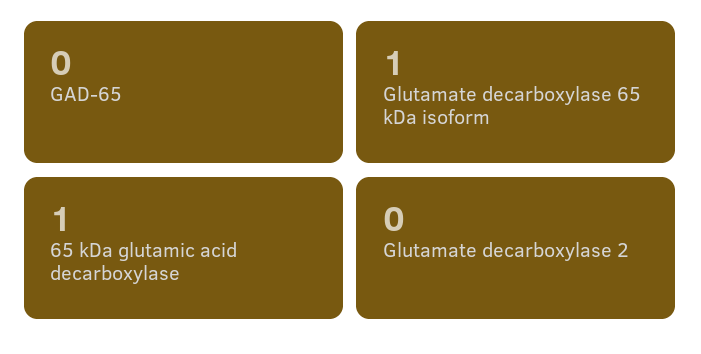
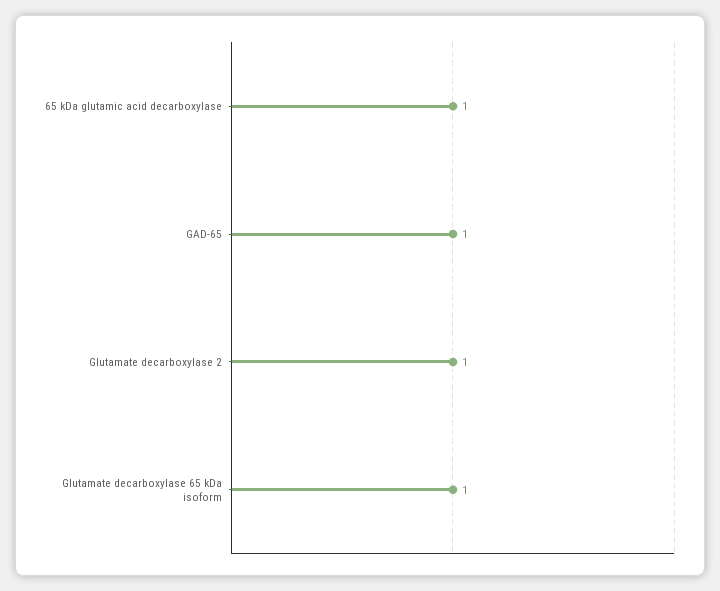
  {
-   "GAD-65": 0,
+   "GAD-65": 1,
    "Glutamate decarboxylase 65 kDa isoform": 1,
    "65 kDa glutamic acid decarboxylase": 1,
-   "Glutamate decarboxylase 2": 0
+   "Glutamate decarboxylase 2": 1
  }

